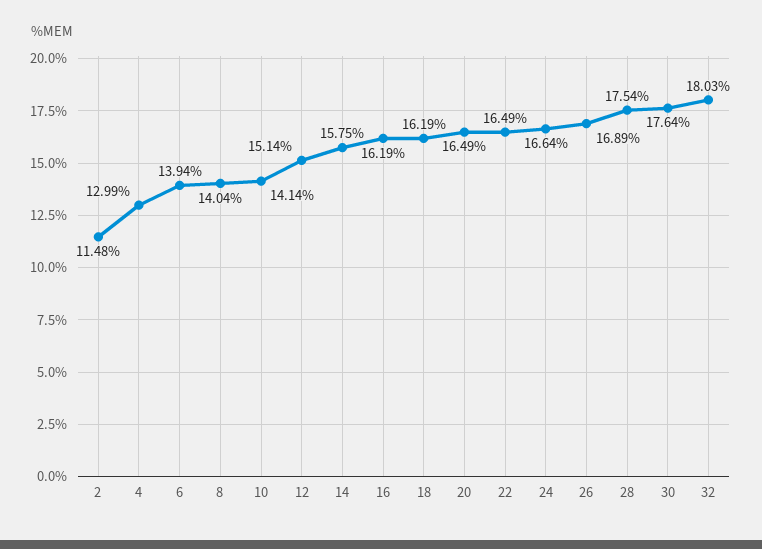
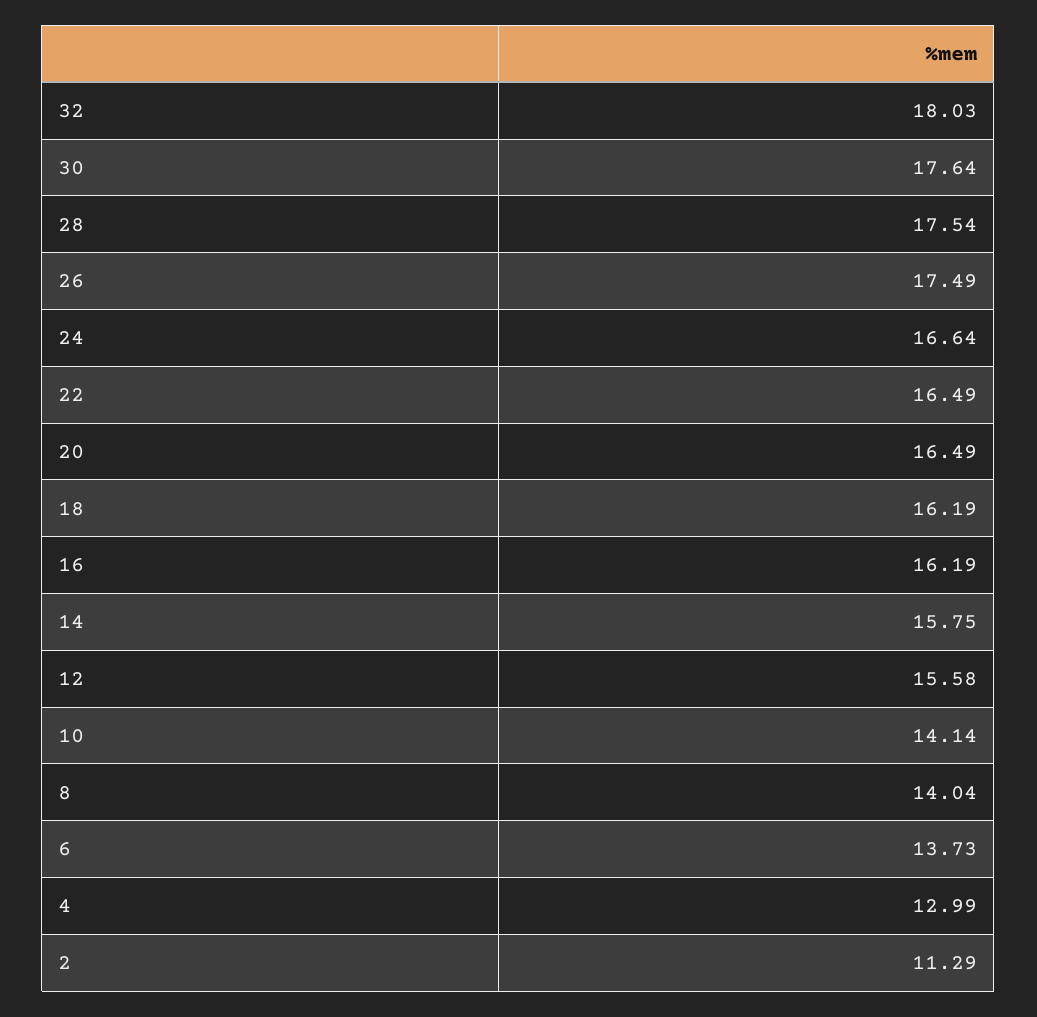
  {
-   "2": 11.48,
+   "2": 11.29,
    "4": 12.99,
-   "6": 13.94,
+   "6": 13.73,
    "8": 14.04,
    "10": 14.14,
-   "12": 15.14,
+   "12": 15.58,
    "14": 15.75,
    "16": 16.19,
    "18": 16.19,
    "20": 16.49,
    "22": 16.49,
    "24": 16.64,
-   "26": 16.89,
+   "26": 17.49,
    "28": 17.54,
    "30": 17.64,
    "32": 18.03
  }

